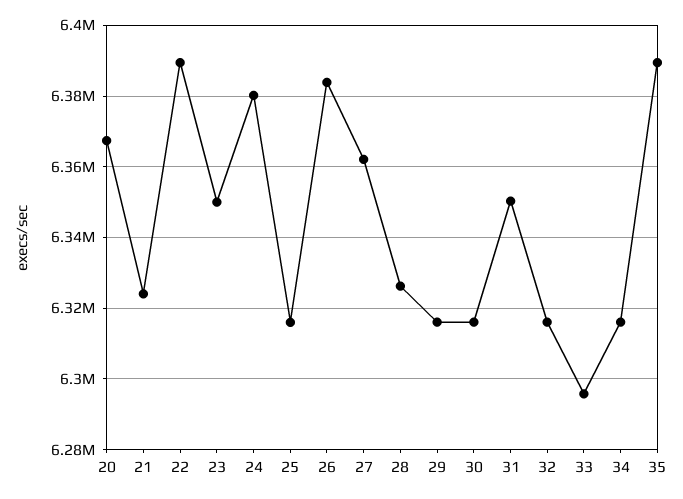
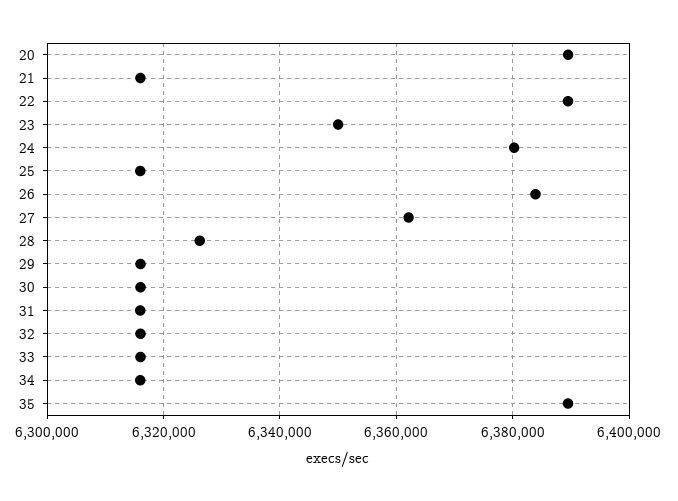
  {
-   "20": 6368000,
+   "20": 6390000,
-   "21": 6324000,
+   "21": 6316000,
    "22": 6390000,
    "23": 6350000,
    "24": 6380000,
    "25": 6316000,
    "26": 6384000,
    "27": 6362000,
    "28": 6326000,
    "29": 6316000,
    "30": 6316000,
-   "31": 6350000,
+   "31": 6316000,
    "32": 6316000,
-   "33": 6296000,
+   "33": 6316000,
    "34": 6316000,
    "35": 6390000
  }

